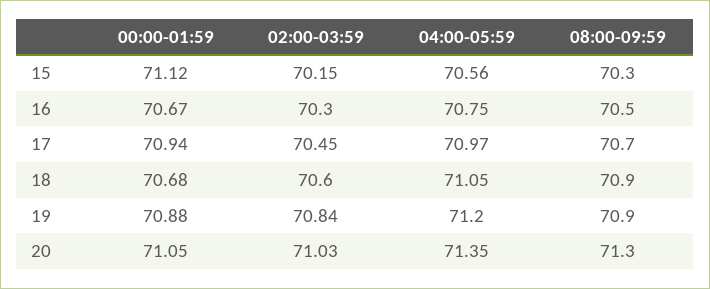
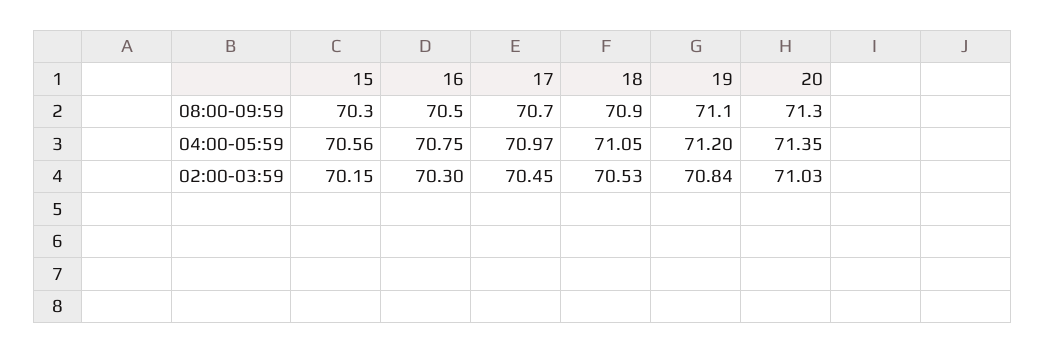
  {
-   "00:00-01:59": {
-     "15": 71.12,
-     "16": 70.67,
-     "17": 70.94,
-     "18": 70.68,
-     "19": 70.88,
-     "20": 71.05
-   },
    "02:00-03:59": {
      "15": 70.15,
      "16": 70.3,
      "17": 70.45,
-     "18": 70.6,
+     "18": 70.53,
      "19": 70.84,
      "20": 71.03
    },
    "04:00-05:59": {
      "15": 70.56,
      "16": 70.75,
      "17": 70.97,
      "18": 71.05,
      "19": 71.2,
      "20": 71.35
    },
    "08:00-09:59": {
      "15": 70.3,
      "16": 70.5,
      "17": 70.7,
      "18": 70.9,
-     "19": 70.9,
+     "19": 71.1,
      "20": 71.3
    }
  }

